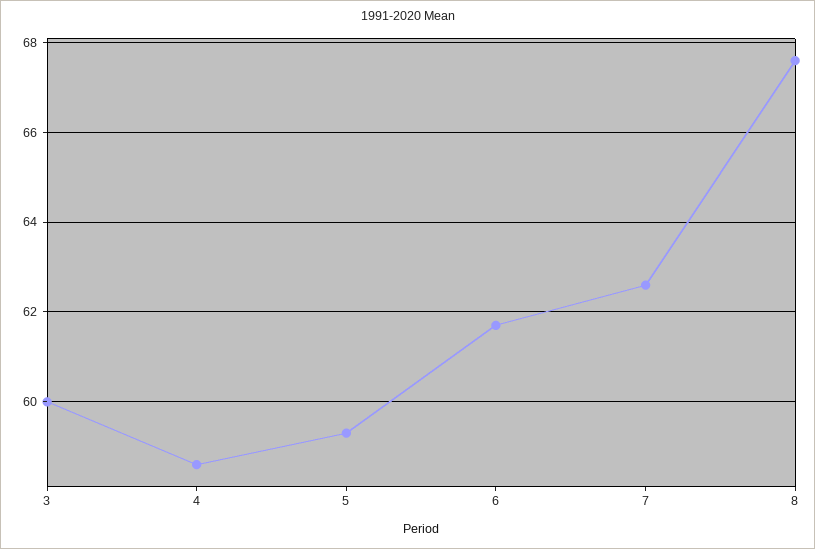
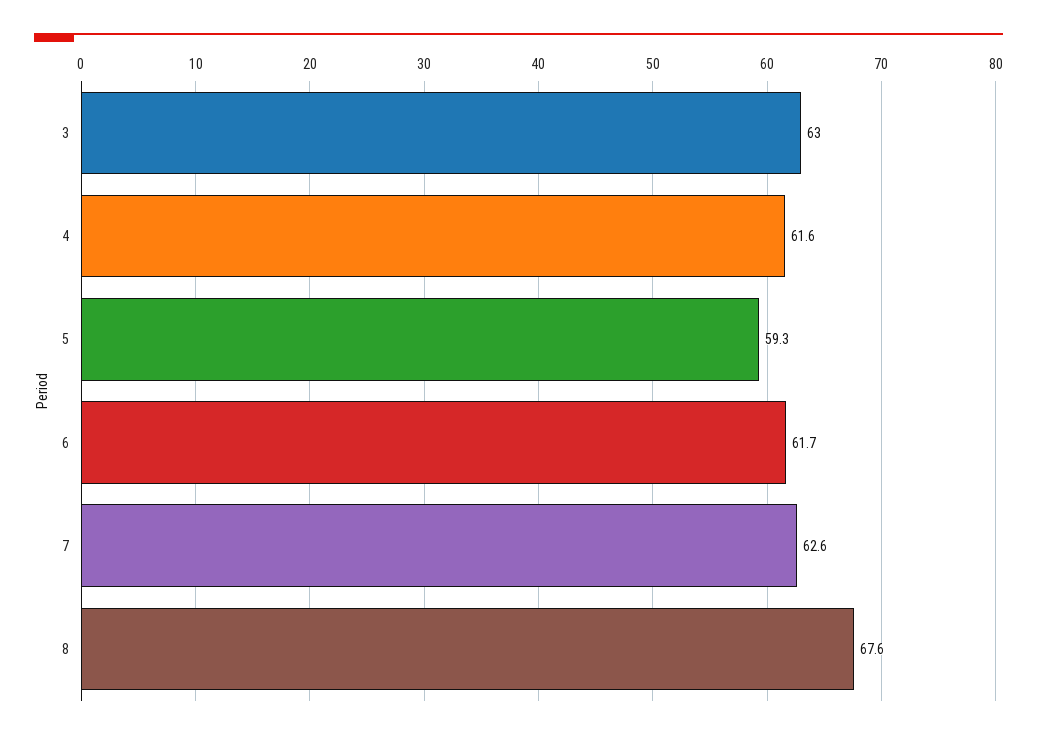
  {
-   "3": 60,
+   "3": 63,
-   "4": 58.5,
+   "4": 61.6,
    "5": 59.3,
    "6": 61.7,
    "7": 62.6,
    "8": 67.6
  }

